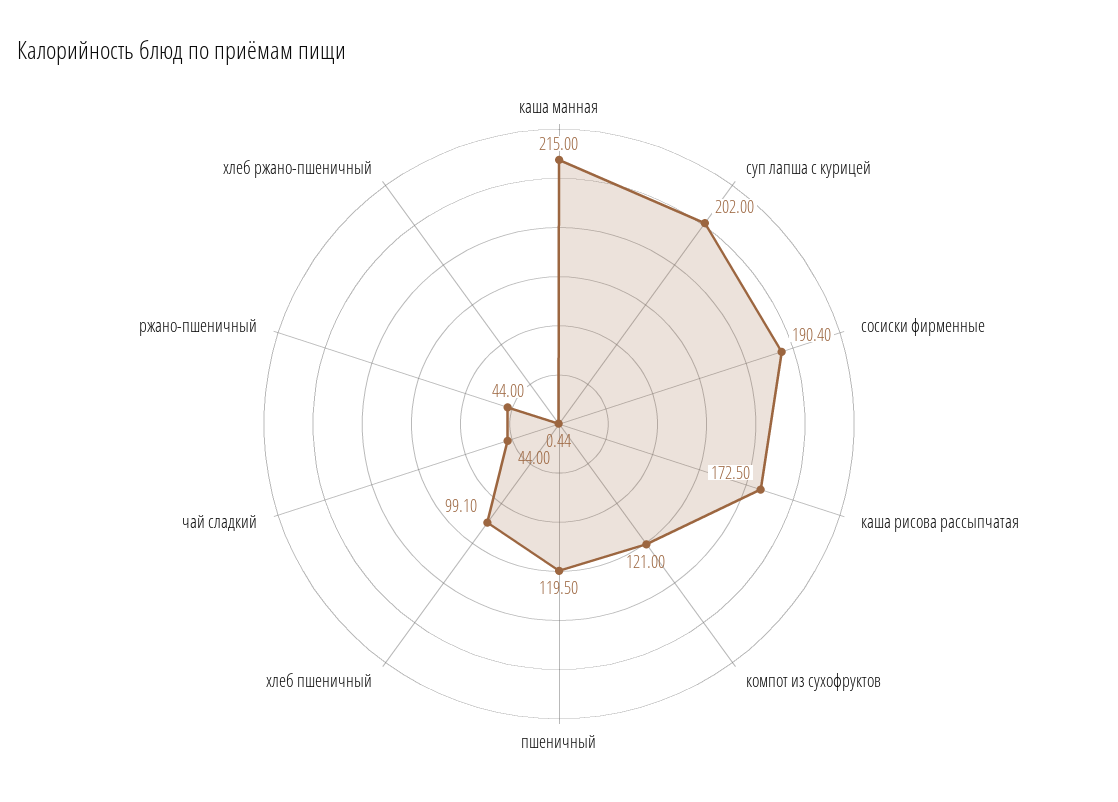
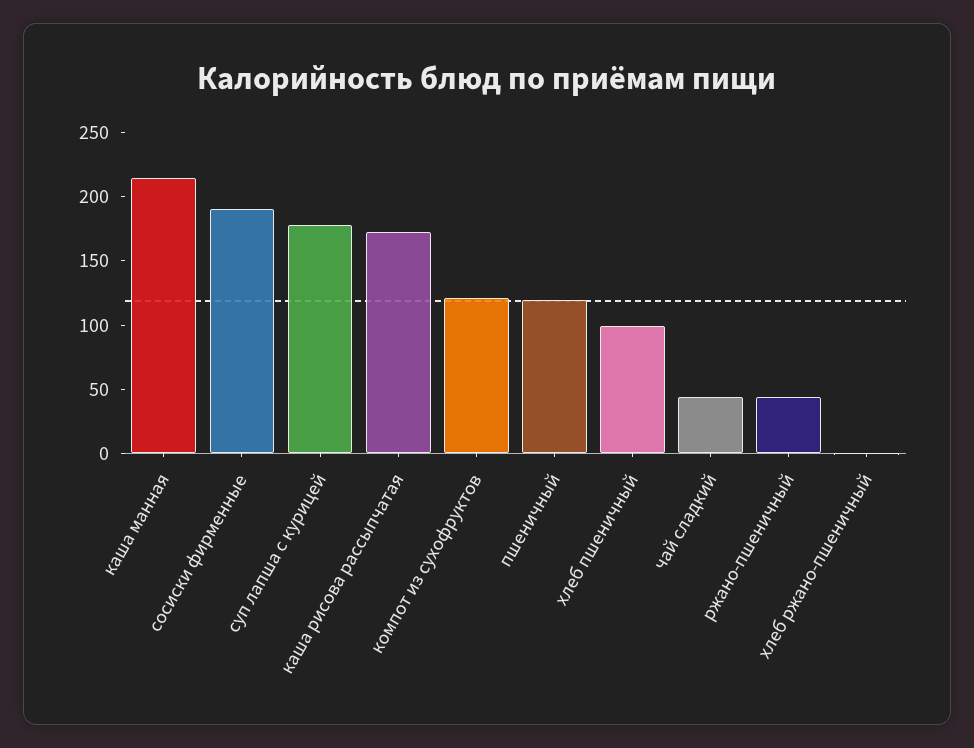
  {
    "каша манная": 215,
-   "суп лапша с курицей": 202,
+   "суп лапша с курицей": 180,
    "сосиски фирменные": 190.4,
    "каша рисова рассыпчатая": 172.5,
    "компот из сухофруктов": 121,
    "пшеничный": 119.5,
    "хлеб пшеничный": 99.1,
    "чай сладкий": 44,
    "ржано-пшеничный": 44,
    "хлеб ржано-пшеничный": 0.44
  }

